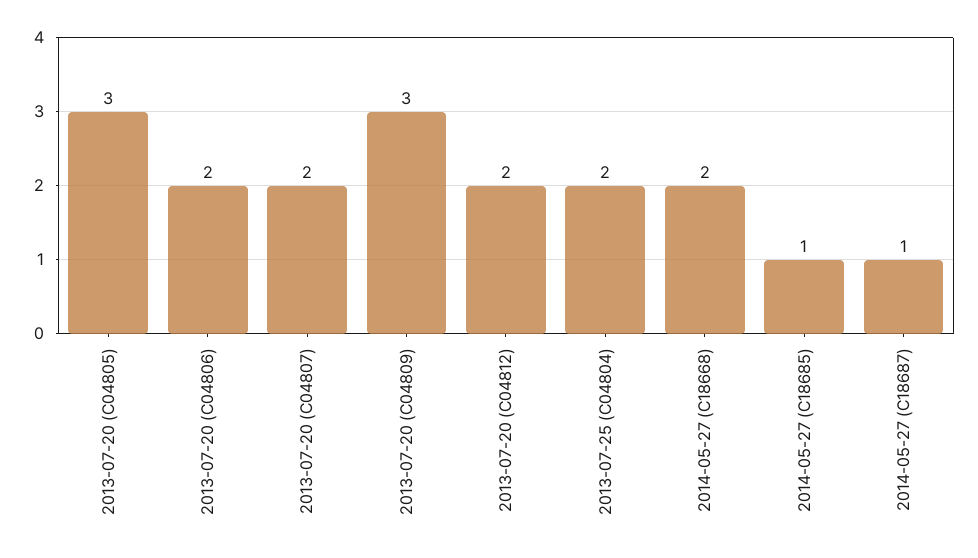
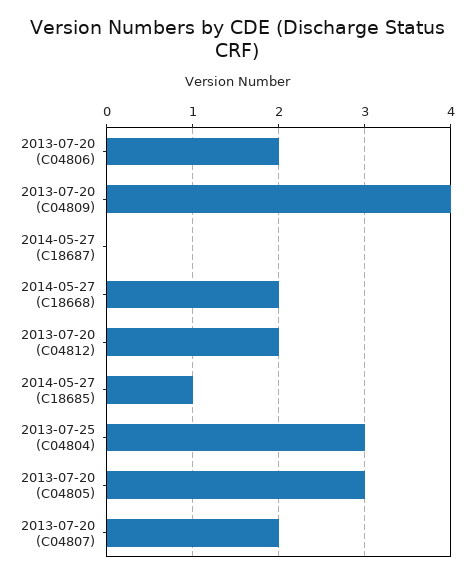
  {
    "2013-07-20 (C04805)": 3,
    "2013-07-20 (C04806)": 2,
    "2013-07-20 (C04807)": 2,
-   "2013-07-20 (C04809)": 3,
+   "2013-07-20 (C04809)": 4,
    "2013-07-20 (C04812)": 2,
-   "2013-07-25 (C04804)": 2,
+   "2013-07-25 (C04804)": 3,
    "2014-05-27 (C18668)": 2,
    "2014-05-27 (C18685)": 1,
-   "2014-05-27 (C18687)": 1
+   "2014-05-27 (C18687)": 0
  }

